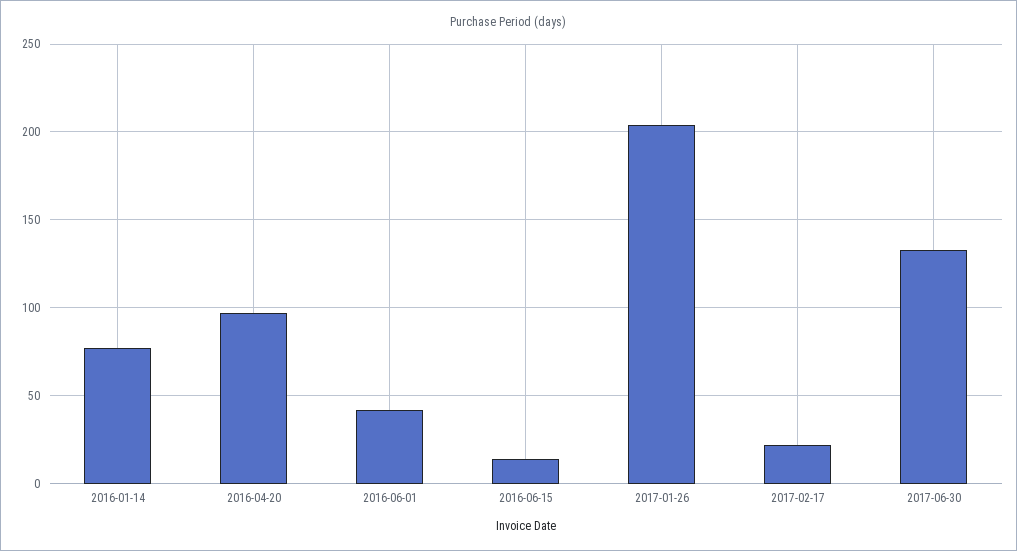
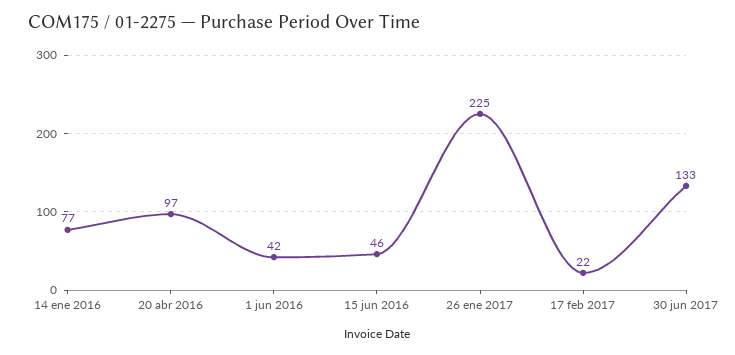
  {
    "2016-01-14": 77,
    "2016-04-20": 97,
    "2016-06-01": 42,
-   "2016-06-15": 15,
+   "2016-06-15": 46,
-   "2017-01-26": 205,
+   "2017-01-26": 225,
    "2017-02-17": 22,
    "2017-06-30": 133
  }

